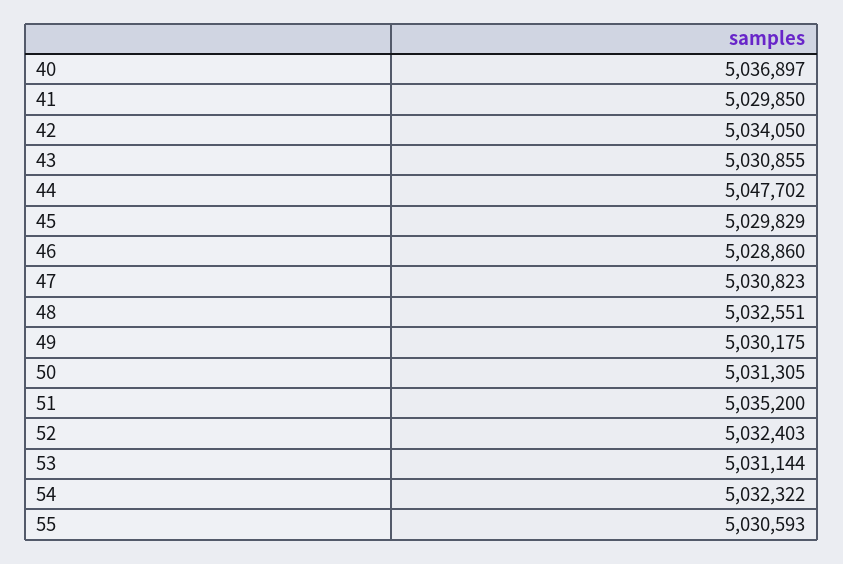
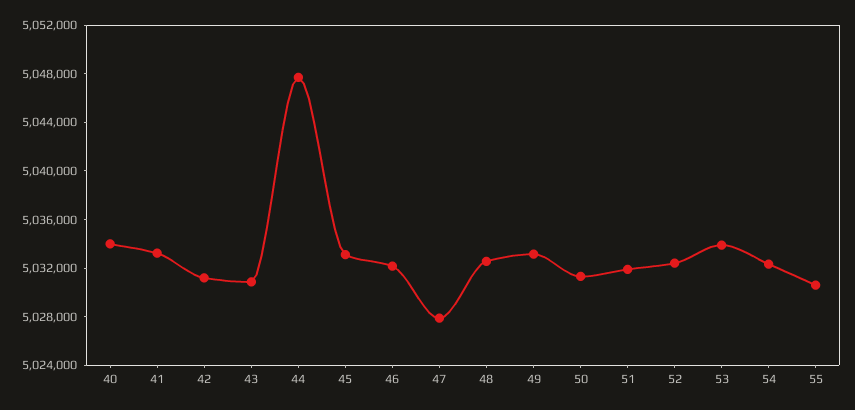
  {
-   "40": 5036897,
+   "40": 5034000,
-   "41": 5029850,
+   "41": 5033000,
-   "42": 5034050,
+   "42": 5031000,
    "43": 5030855,
    "44": 5047702,
-   "45": 5029829,
+   "45": 5033000,
-   "46": 5028860,
+   "46": 5032000,
-   "47": 5030823,
+   "47": 5028000,
    "48": 5032551,
-   "49": 5030175,
+   "49": 5033000,
    "50": 5031305,
-   "51": 5035200,
+   "51": 5032000,
    "52": 5032403,
-   "53": 5031144,
+   "53": 5034000,
    "54": 5032322,
    "55": 5030593
  }

